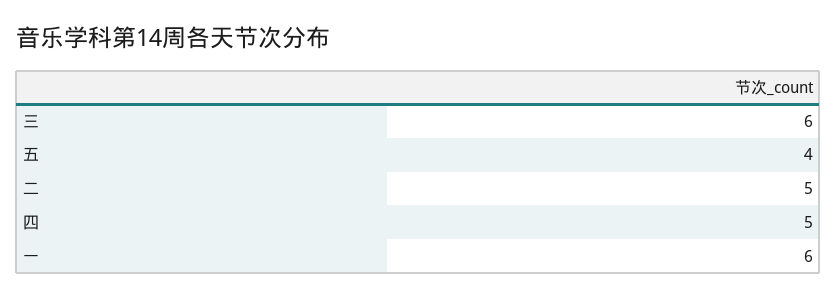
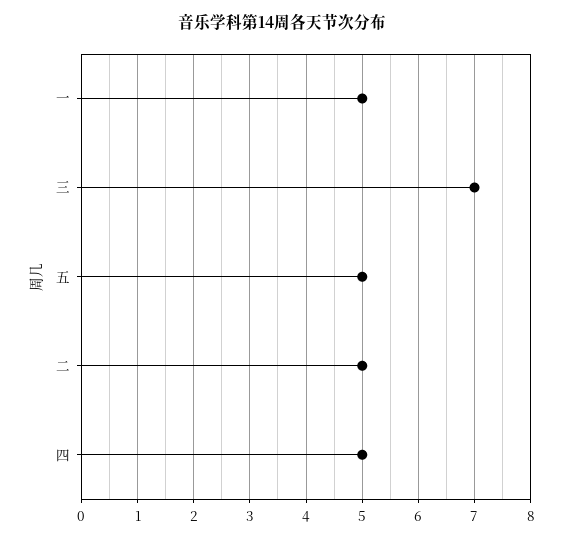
  {
-   "三": 6,
+   "三": 7,
-   "五": 4,
+   "五": 5,
    "二": 5,
    "四": 5,
-   "一": 6
+   "一": 5
  }

